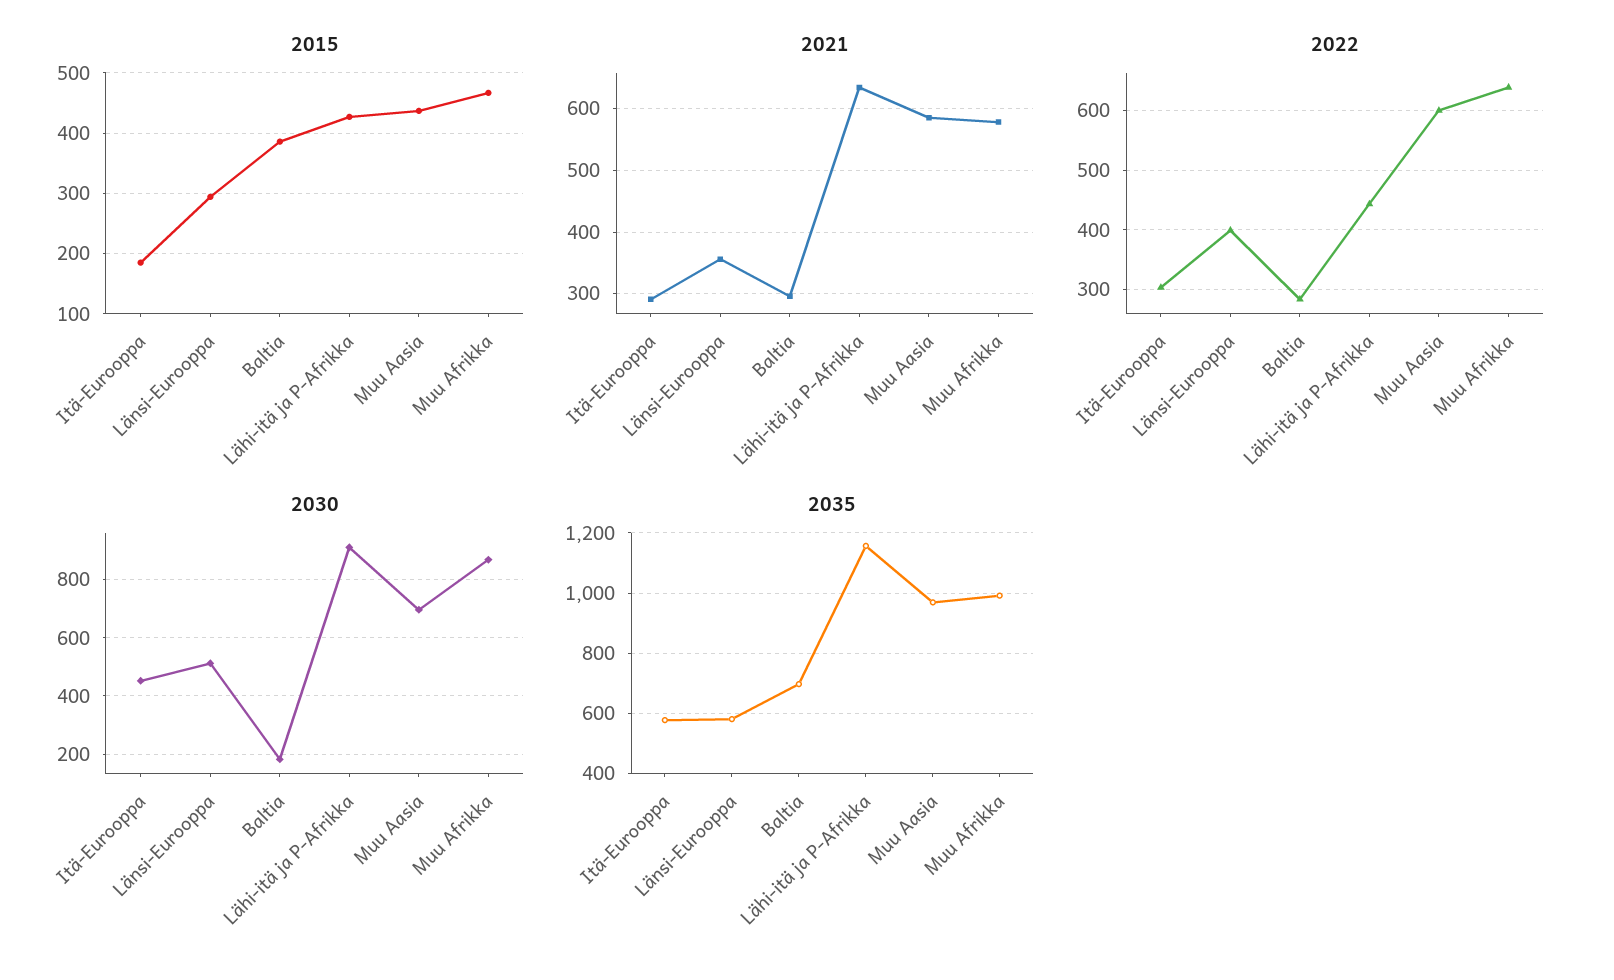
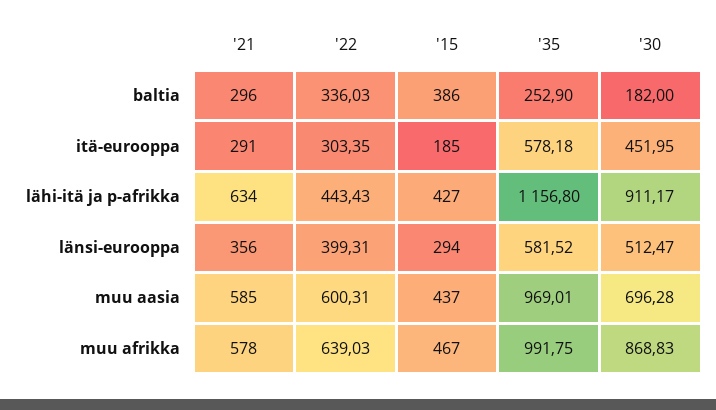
  {
    "2015": {
      "Itä-Eurooppa": 185,
      "Länsi-Eurooppa": 294,
      "Baltia": 386,
      "Lähi-itä ja P-Afrikka": 427,
      "Muu Aasia": 437,
      "Muu Afrikka": 467
    },
    "2021": {
      "Itä-Eurooppa": 291,
      "Länsi-Eurooppa": 356,
      "Baltia": 296,
      "Lähi-itä ja P-Afrikka": 634,
      "Muu Aasia": 585,
      "Muu Afrikka": 578
    },
    "2022": {
      "Itä-Eurooppa": 303.35,
      "Länsi-Eurooppa": 399.31,
-     "Baltia": 280,
+     "Baltia": 336.03,
      "Lähi-itä ja P-Afrikka": 443.43,
      "Muu Aasia": 600.31,
      "Muu Afrikka": 639.03
    },
    "2030": {
      "Itä-Eurooppa": 451.95,
      "Länsi-Eurooppa": 512.47,
      "Baltia": 182,
      "Lähi-itä ja P-Afrikka": 911.17,
      "Muu Aasia": 696.28,
      "Muu Afrikka": 868.83
    },
    "2035": {
      "Itä-Eurooppa": 578.18,
      "Länsi-Eurooppa": 581.52,
-     "Baltia": 700,
+     "Baltia": 252.9,
      "Lähi-itä ja P-Afrikka": 1156.8,
      "Muu Aasia": 969.01,
      "Muu Afrikka": 991.75
    }
  }

